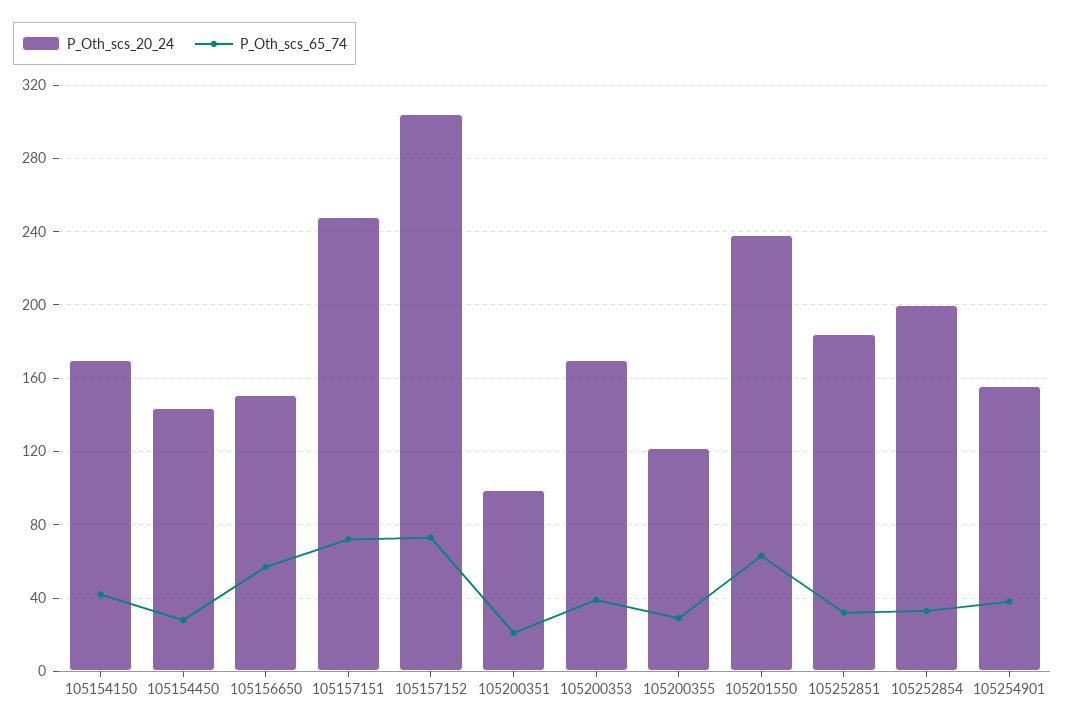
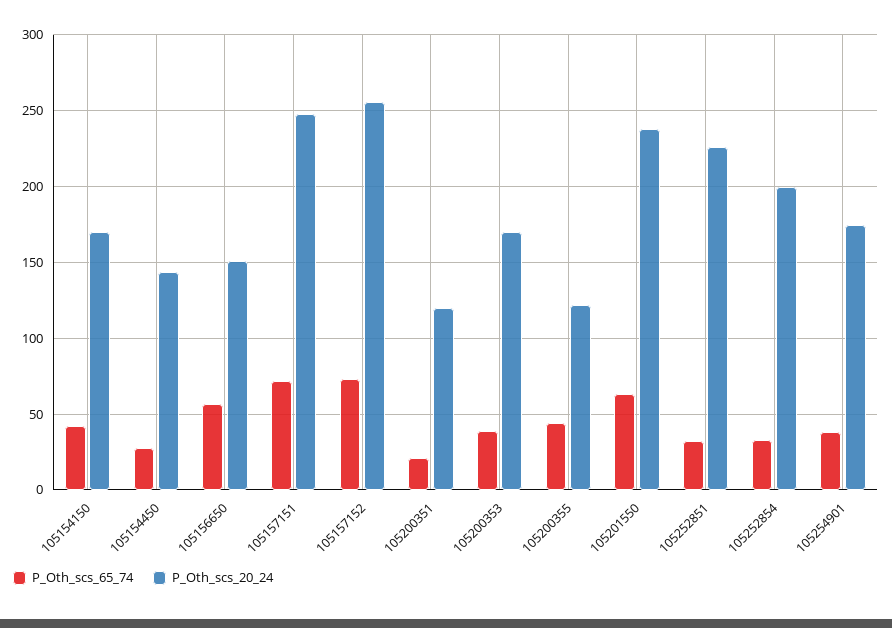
  {
    "P_Oth_scs_20_24": {
      "105154150": 170,
      "105154450": 145,
      "105156650": 150,
      "105157151": 250,
-     "105157152": 305,
+     "105157152": 255,
-     "105200351": 100,
+     "105200351": 120,
      "105200353": 170,
      "105200355": 120,
      "105201550": 240,
-     "105252851": 185,
+     "105252851": 225,
      "105252854": 200,
-     "105254901": 155
+     "105254901": 175
    },
    "P_Oth_scs_65_74": {
      "105154150": 40,
      "105154450": 30,
      "105156650": 55,
      "105157151": 70,
      "105157152": 75,
      "105200351": 20,
      "105200353": 40,
-     "105200355": 30,
+     "105200355": 45,
      "105201550": 65,
      "105252851": 30,
      "105252854": 35,
      "105254901": 40
    }
  }

